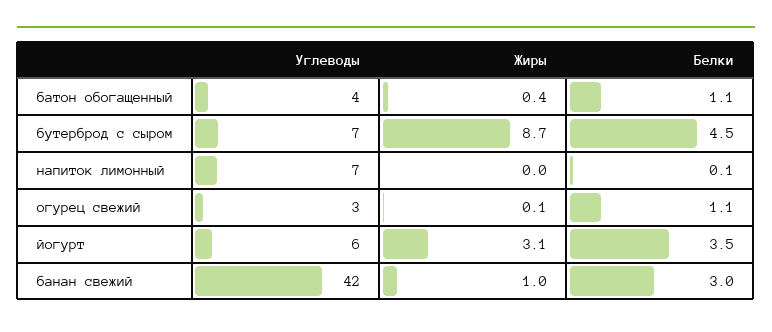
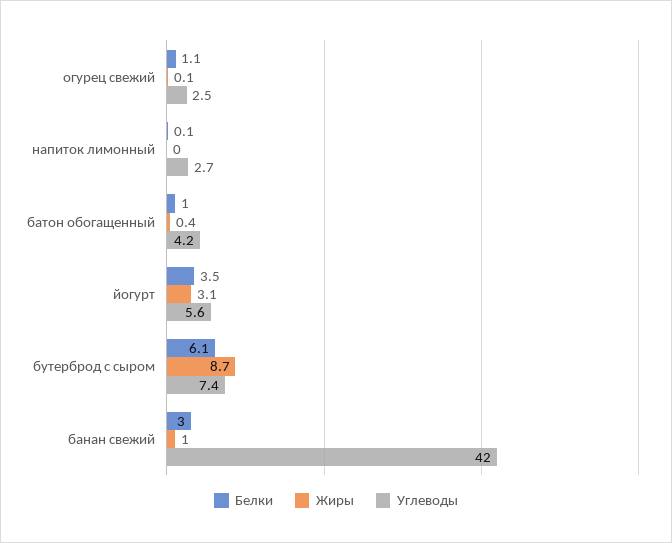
  {
    "Углеводы": {
      "батон обогащенный": 4.2,
      "бутерброд с сыром": 7.4,
-     "напиток лимонный": 7,
+     "напиток лимонный": 2.7,
      "огурец свежий": 2.5,
      "йогурт": 5.6,
      "банан свежий": 42
    },
    "Жиры": {
      "батон обогащенный": 0.4,
      "бутерброд с сыром": 8.7,
      "напиток лимонный": 0,
      "огурец свежий": 0.1,
      "йогурт": 3.1,
      "банан свежий": 1
    },
    "Белки": {
-     "батон обогащенный": 1.1,
+     "батон обогащенный": 1,
-     "бутерброд с сыром": 4.5,
+     "бутерброд с сыром": 6.1,
      "напиток лимонный": 0.1,
      "огурец свежий": 1.1,
      "йогурт": 3.5,
      "банан свежий": 3
    }
  }

